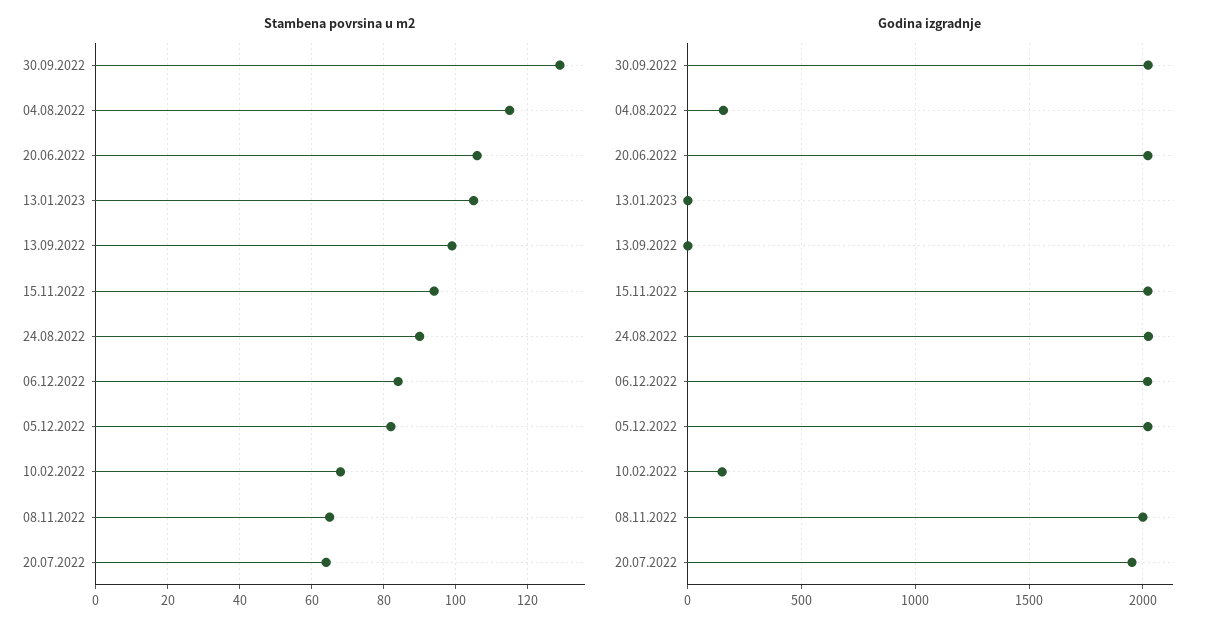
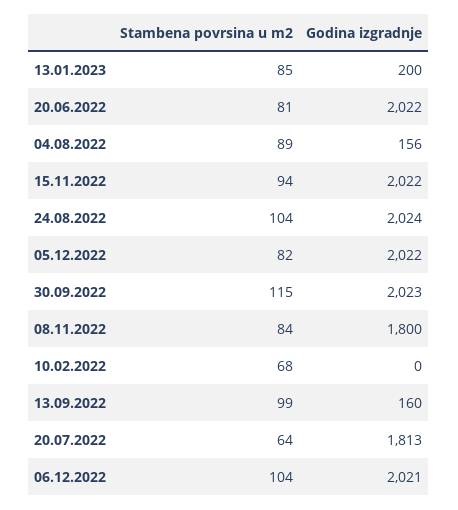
  {
    "Stambena povrsina u m2": {
-     "30.09.2022": 130,
+     "30.09.2022": 115,
-     "04.08.2022": 115,
+     "04.08.2022": 89,
-     "20.06.2022": 105,
+     "20.06.2022": 81,
-     "13.01.2023": 105,
+     "13.01.2023": 85,
      "13.09.2022": 99,
      "15.11.2022": 94,
-     "24.08.2022": 90,
+     "24.08.2022": 104,
-     "06.12.2022": 85,
+     "06.12.2022": 104,
      "05.12.2022": 82,
      "10.02.2022": 68,
-     "08.11.2022": 65,
+     "08.11.2022": 84,
      "20.07.2022": 64
    },
    "Godina izgradnje": {
      "30.09.2022": 2023,
      "04.08.2022": 156,
      "20.06.2022": 2022,
-     "13.01.2023": 0,
+     "13.01.2023": 200,
-     "13.09.2022": 0,
+     "13.09.2022": 160,
      "15.11.2022": 2022,
      "24.08.2022": 2024,
      "06.12.2022": 2021,
      "05.12.2022": 2022,
-     "10.02.2022": 150,
+     "10.02.2022": 0,
-     "08.11.2022": 2000,
+     "08.11.2022": 1800,
-     "20.07.2022": 1950
+     "20.07.2022": 1813
    }
  }

